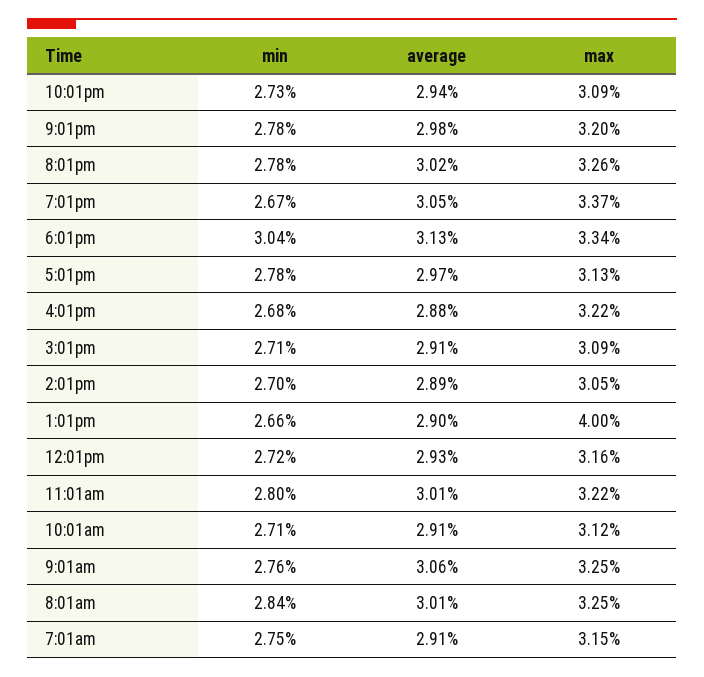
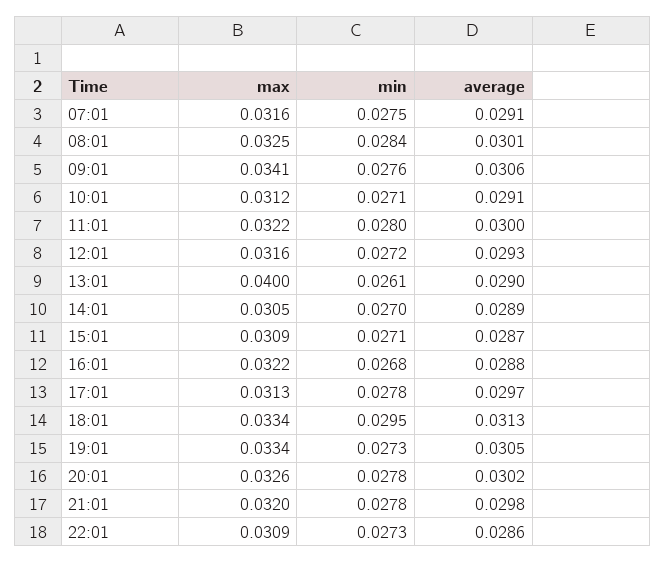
  {
    "min": {
      "10:01pm": 0.0273,
      "9:01pm": 0.0278,
      "8:01pm": 0.0278,
-     "7:01pm": 0.0267,
+     "7:01pm": 0.0273,
-     "6:01pm": 0.0304,
+     "6:01pm": 0.0295,
      "5:01pm": 0.0278,
      "4:01pm": 0.0268,
      "3:01pm": 0.0271,
      "2:01pm": 0.027,
-     "1:01pm": 0.0266,
+     "1:01pm": 0.0261,
      "12:01pm": 0.0272,
      "11:01am": 0.028,
      "10:01am": 0.0271,
      "9:01am": 0.0276,
      "8:01am": 0.0284,
      "7:01am": 0.0275
    },
    "average": {
-     "10:01pm": 0.0294,
+     "10:01pm": 0.0286,
      "9:01pm": 0.0298,
      "8:01pm": 0.0302,
      "7:01pm": 0.0305,
      "6:01pm": 0.0313,
      "5:01pm": 0.0297,
      "4:01pm": 0.0288,
-     "3:01pm": 0.0291,
+     "3:01pm": 0.0287,
      "2:01pm": 0.0289,
      "1:01pm": 0.029,
      "12:01pm": 0.0293,
-     "11:01am": 0.0301,
+     "11:01am": 0.03,
      "10:01am": 0.0291,
      "9:01am": 0.0306,
      "8:01am": 0.0301,
      "7:01am": 0.0291
    },
    "max": {
      "10:01pm": 0.0309,
      "9:01pm": 0.032,
      "8:01pm": 0.0326,
-     "7:01pm": 0.0337,
+     "7:01pm": 0.0334,
      "6:01pm": 0.0334,
      "5:01pm": 0.0313,
      "4:01pm": 0.0322,
      "3:01pm": 0.0309,
      "2:01pm": 0.0305,
      "1:01pm": 0.04,
      "12:01pm": 0.0316,
      "11:01am": 0.0322,
      "10:01am": 0.0312,
-     "9:01am": 0.0325,
+     "9:01am": 0.0341,
      "8:01am": 0.0325,
-     "7:01am": 0.0315
+     "7:01am": 0.0316
    }
  }

